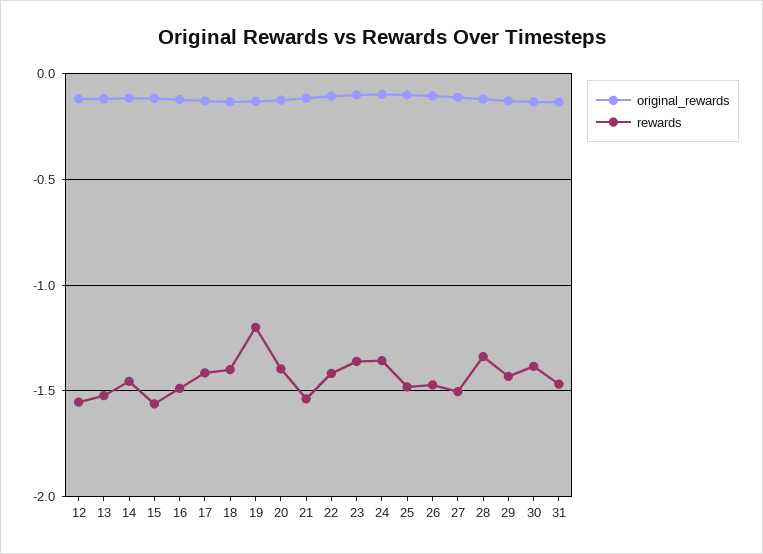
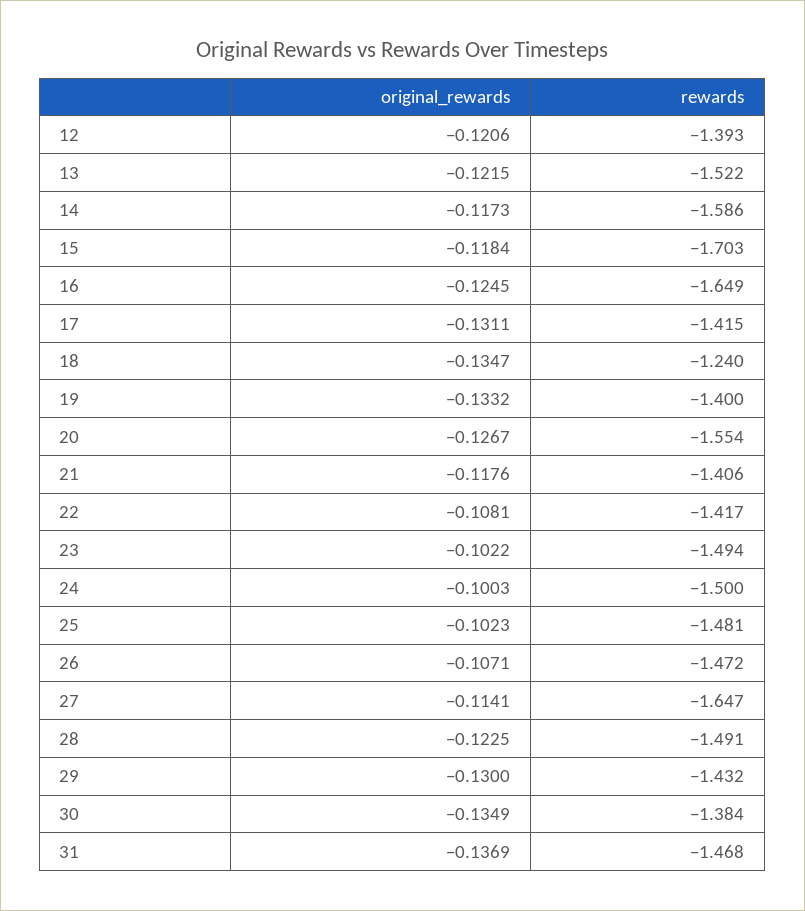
  {
    "original_rewards": {
      "12": -0.1206,
      "13": -0.1215,
      "14": -0.1173,
      "15": -0.1184,
      "16": -0.1245,
      "17": -0.1311,
      "18": -0.1347,
      "19": -0.1332,
      "20": -0.1267,
      "21": -0.1176,
      "22": -0.1081,
      "23": -0.1022,
      "24": -0.1003,
      "25": -0.1023,
      "26": -0.1071,
      "27": -0.1141,
      "28": -0.1225,
      "29": -0.13,
      "30": -0.1349,
      "31": -0.1369
    },
    "rewards": {
-     "12": -1.55,
+     "12": -1.393,
      "13": -1.522,
-     "14": -1.45,
+     "14": -1.586,
-     "15": -1.55,
+     "15": -1.703,
-     "16": -1.5,
+     "16": -1.649,
      "17": -1.415,
-     "18": -1.4,
+     "18": -1.24,
-     "19": -1.2,
+     "19": -1.4,
-     "20": -1.4,
+     "20": -1.554,
-     "21": -1.55,
+     "21": -1.406,
      "22": -1.417,
-     "23": -1.35,
+     "23": -1.494,
-     "24": -1.35,
+     "24": -1.5,
      "25": -1.481,
      "26": -1.472,
-     "27": -1.5,
+     "27": -1.647,
-     "28": -1.35,
+     "28": -1.491,
      "29": -1.432,
      "30": -1.384,
      "31": -1.468
    }
  }

